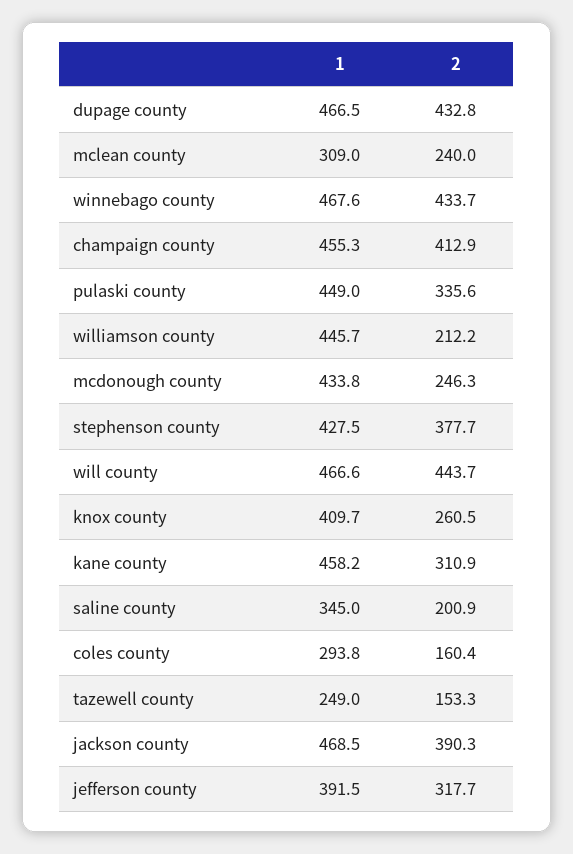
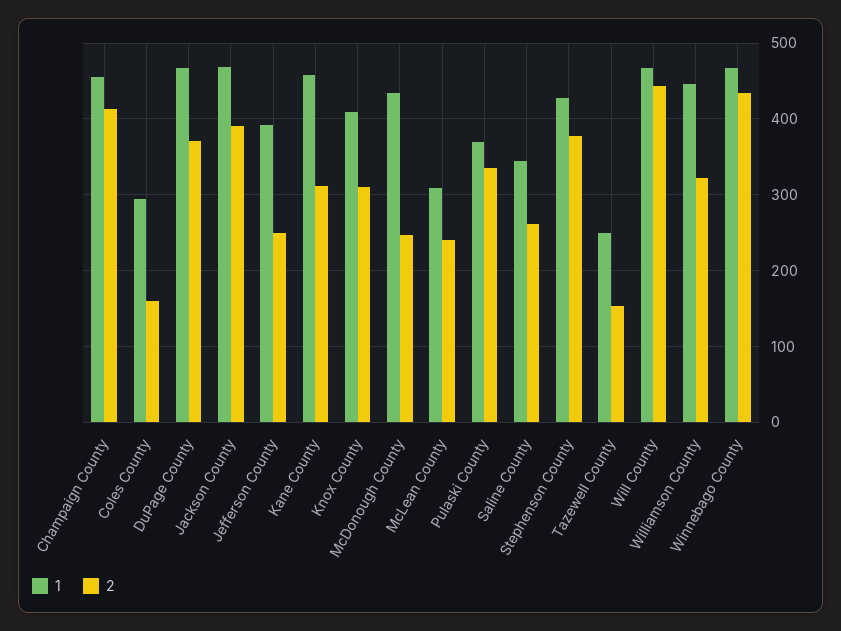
  {
    "1": {
      "dupage county": 466.5,
      "mclean county": 309,
      "winnebago county": 467.6,
      "champaign county": 455.3,
-     "pulaski county": 449,
+     "pulaski county": 370,
      "williamson county": 445.7,
      "mcdonough county": 433.8,
      "stephenson county": 427.5,
      "will county": 466.6,
      "knox county": 409.7,
      "kane county": 458.2,
      "saline county": 345,
      "coles county": 293.8,
      "tazewell county": 249,
      "jackson county": 468.5,
      "jefferson county": 391.5
    },
    "2": {
-     "dupage county": 432.8,
+     "dupage county": 370,
      "mclean county": 240,
      "winnebago county": 433.7,
      "champaign county": 412.9,
      "pulaski county": 335.6,
-     "williamson county": 212.2,
+     "williamson county": 320,
      "mcdonough county": 246.3,
      "stephenson county": 377.7,
      "will county": 443.7,
-     "knox county": 260.5,
+     "knox county": 310,
      "kane county": 310.9,
-     "saline county": 200.9,
+     "saline county": 260,
      "coles county": 160.4,
      "tazewell county": 153.3,
      "jackson county": 390.3,
-     "jefferson county": 317.7
+     "jefferson county": 250
    }
  }

